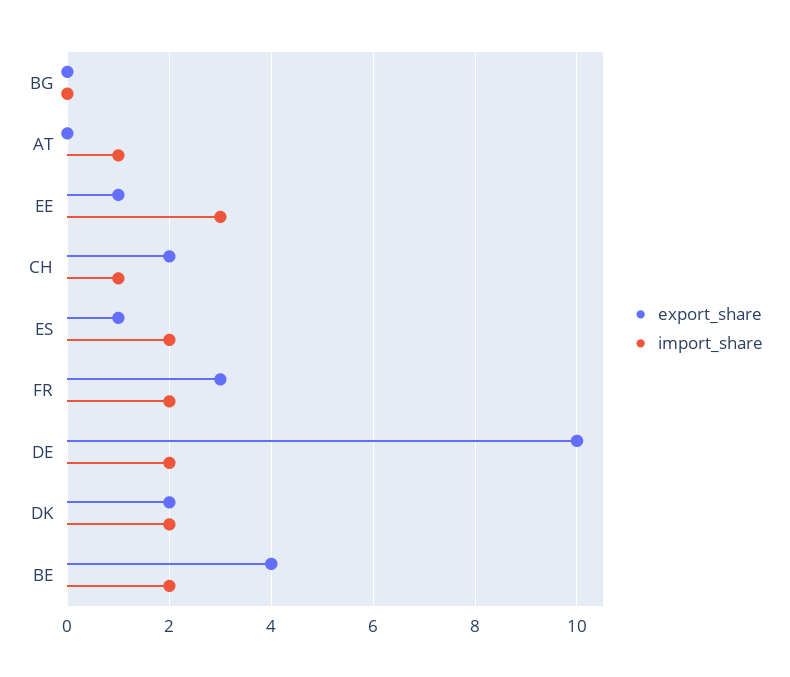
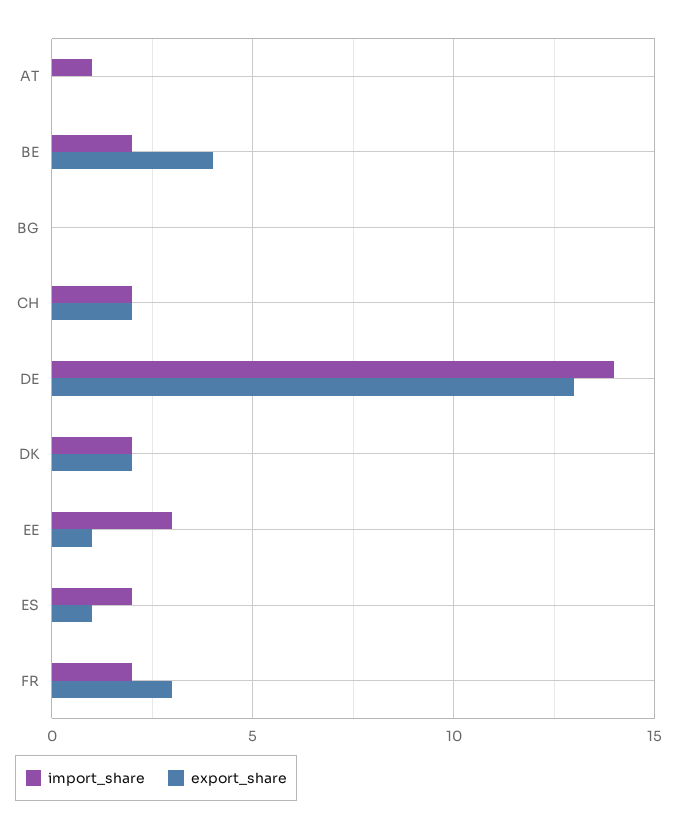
  {
    "export_share": {
      "BG": 0,
      "AT": 0,
      "EE": 1,
      "CH": 2,
      "ES": 1,
      "FR": 3,
-     "DE": 10,
+     "DE": 13,
      "DK": 2,
      "BE": 4
    },
    "import_share": {
      "BG": 0,
      "AT": 1,
      "EE": 3,
-     "CH": 1,
+     "CH": 2,
      "ES": 2,
      "FR": 2,
-     "DE": 2,
+     "DE": 14,
      "DK": 2,
      "BE": 2
    }
  }

